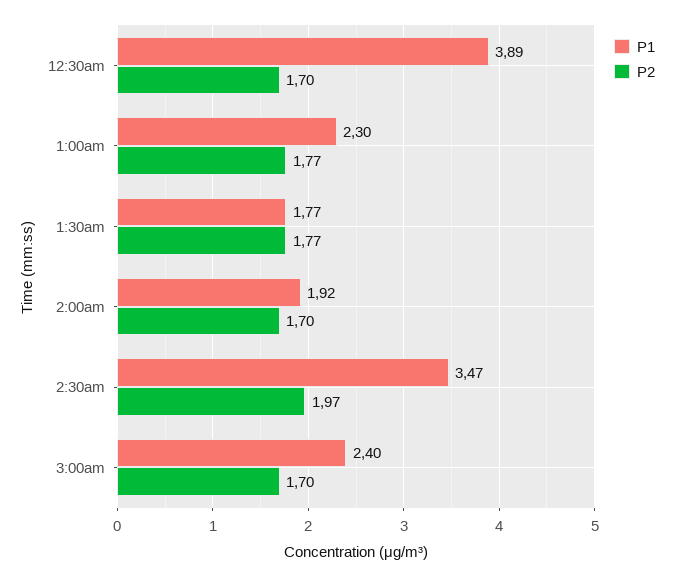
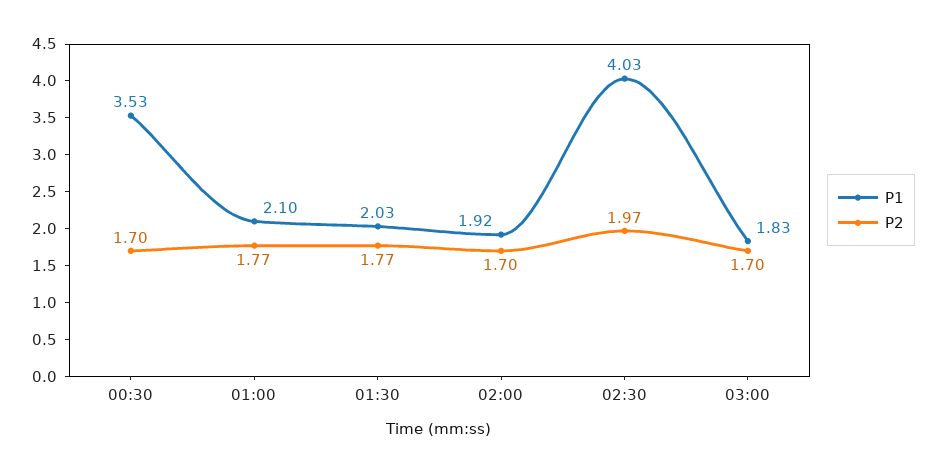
  {
    "P1": {
-     "12:30am": 3.89,
+     "12:30am": 3.53,
-     "1:00am": 2.3,
+     "1:00am": 2.1,
-     "1:30am": 1.77,
+     "1:30am": 2.03,
      "2:00am": 1.92,
-     "2:30am": 3.47,
+     "2:30am": 4.03,
-     "3:00am": 2.4
+     "3:00am": 1.83
    },
    "P2": {
      "12:30am": 1.7,
      "1:00am": 1.77,
      "1:30am": 1.77,
      "2:00am": 1.7,
      "2:30am": 1.97,
      "3:00am": 1.7
    }
  }

